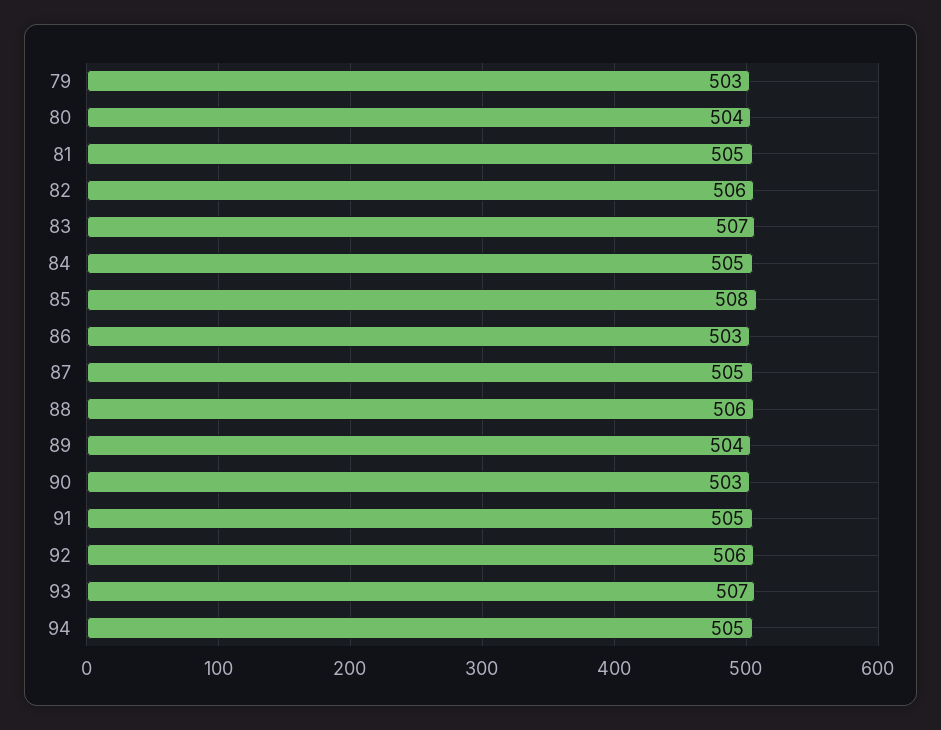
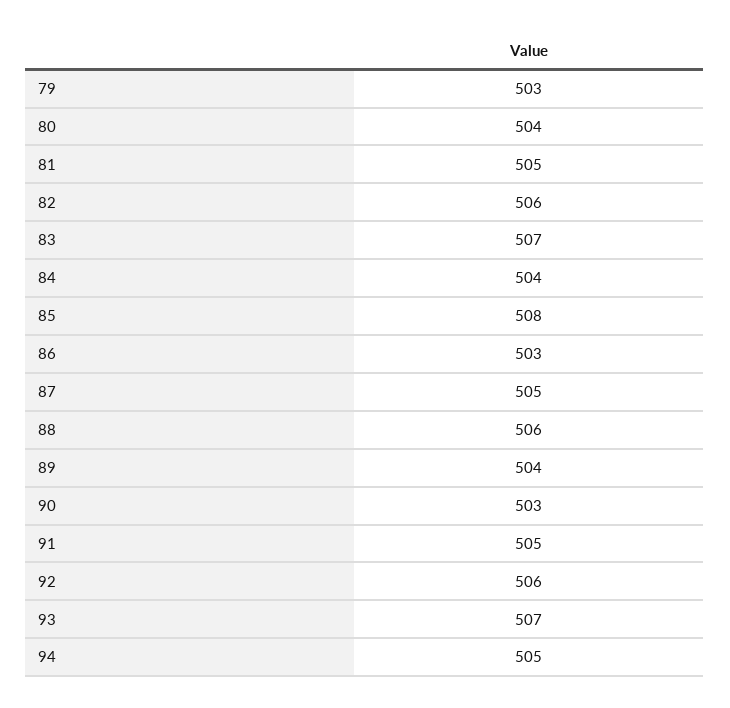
  {
    "79": 503,
    "80": 504,
    "81": 505,
    "82": 506,
    "83": 507,
-   "84": 505,
+   "84": 504,
    "85": 508,
    "86": 503,
    "87": 505,
    "88": 506,
    "89": 504,
    "90": 503,
    "91": 505,
    "92": 506,
    "93": 507,
    "94": 505
  }

